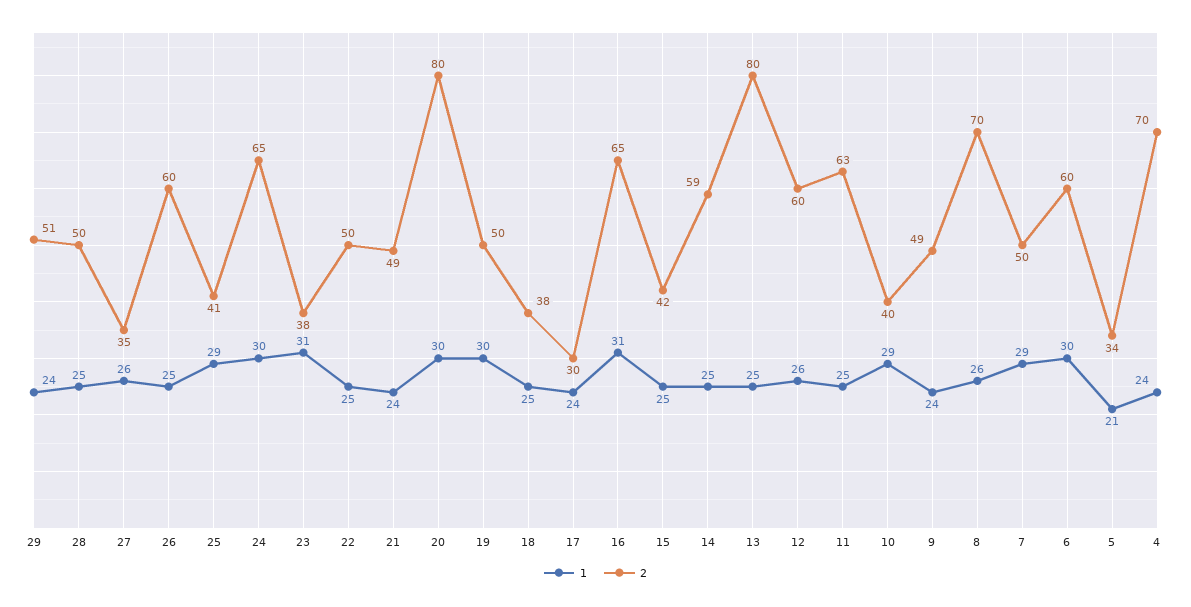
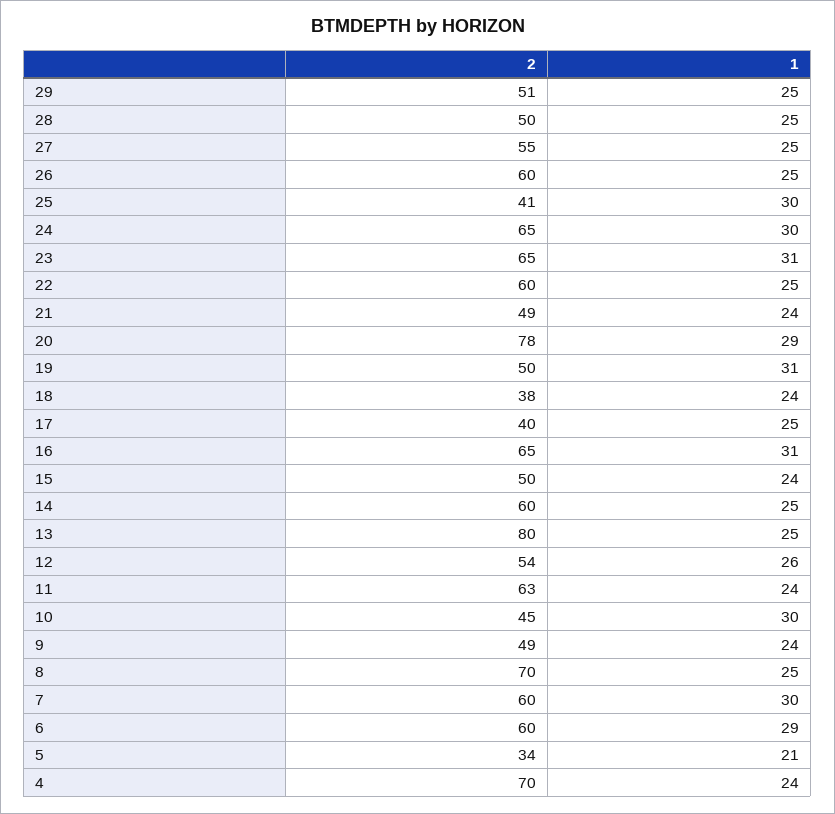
  {
    "1": {
-     "29": 24,
+     "29": 25,
      "28": 25,
-     "27": 26,
+     "27": 25,
      "26": 25,
-     "25": 29,
+     "25": 30,
      "24": 30,
      "23": 31,
      "22": 25,
      "21": 24,
-     "20": 30,
+     "20": 29,
-     "19": 30,
+     "19": 31,
-     "18": 25,
+     "18": 24,
-     "17": 24,
+     "17": 25,
      "16": 31,
-     "15": 25,
+     "15": 24,
      "14": 25,
      "13": 25,
      "12": 26,
-     "11": 25,
+     "11": 24,
-     "10": 29,
+     "10": 30,
      "9": 24,
-     "8": 26,
+     "8": 25,
-     "7": 29,
+     "7": 30,
-     "6": 30,
+     "6": 29,
      "5": 21,
      "4": 24
    },
    "2": {
      "29": 51,
      "28": 50,
-     "27": 35,
+     "27": 55,
      "26": 60,
      "25": 41,
      "24": 65,
-     "23": 38,
+     "23": 65,
-     "22": 50,
+     "22": 60,
      "21": 49,
-     "20": 80,
+     "20": 78,
      "19": 50,
      "18": 38,
-     "17": 30,
+     "17": 40,
      "16": 65,
-     "15": 42,
+     "15": 50,
-     "14": 59,
+     "14": 60,
      "13": 80,
-     "12": 60,
+     "12": 54,
      "11": 63,
-     "10": 40,
+     "10": 45,
      "9": 49,
      "8": 70,
-     "7": 50,
+     "7": 60,
      "6": 60,
      "5": 34,
      "4": 70
    }
  }

